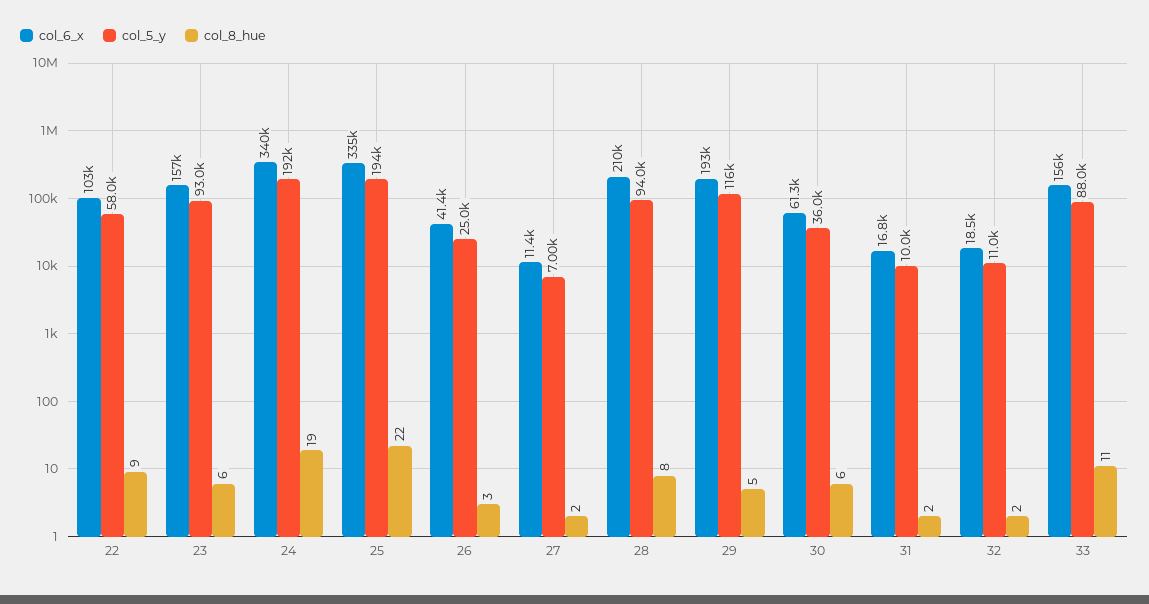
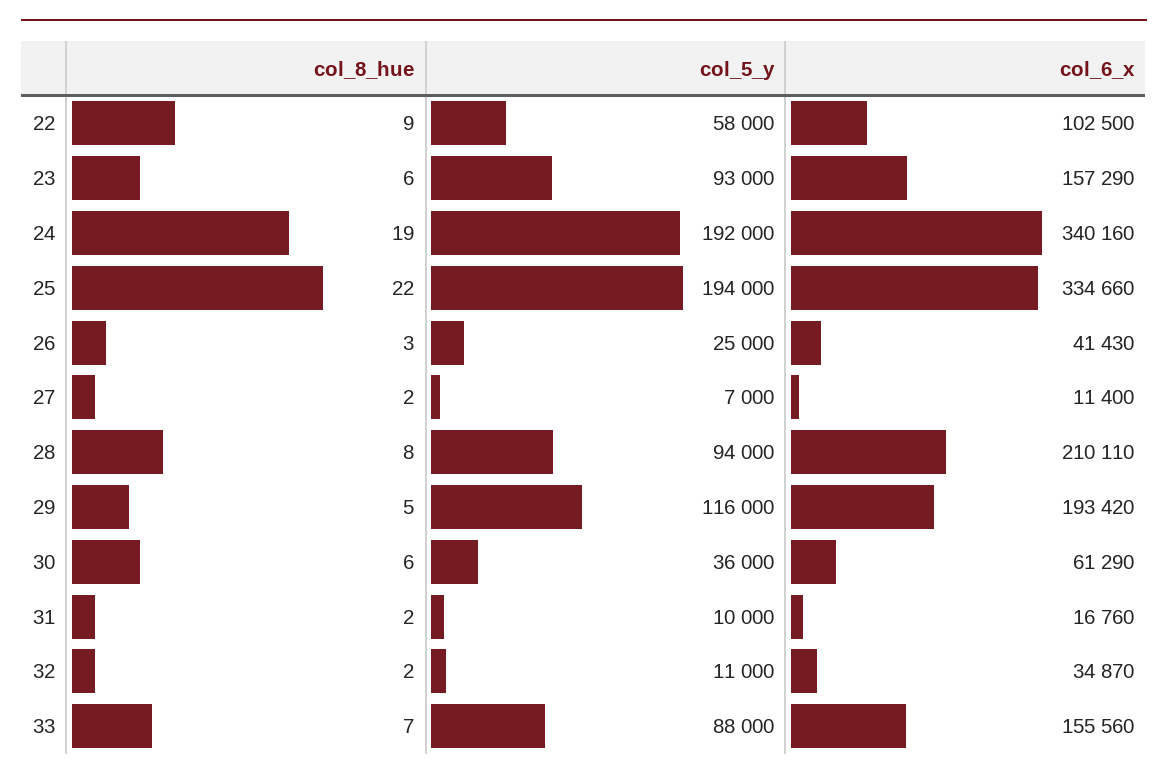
  {
    "col_6_x": {
      "22": 102500,
      "23": 157290,
      "24": 340160,
      "25": 334660,
      "26": 41430,
      "27": 11400,
      "28": 210110,
      "29": 193420,
      "30": 61290,
      "31": 16760,
-     "32": 18500,
+     "32": 34870,
      "33": 155560
    },
    "col_5_y": {
      "22": 58000,
      "23": 93000,
      "24": 192000,
      "25": 194000,
      "26": 25000,
      "27": 7000,
      "28": 94000,
      "29": 116000,
      "30": 36000,
      "31": 10000,
      "32": 11000,
      "33": 88000
    },
    "col_8_hue": {
      "22": 9,
      "23": 6,
      "24": 19,
      "25": 22,
      "26": 3,
      "27": 2,
      "28": 8,
      "29": 5,
      "30": 6,
      "31": 2,
      "32": 2,
-     "33": 11
+     "33": 7
    }
  }

